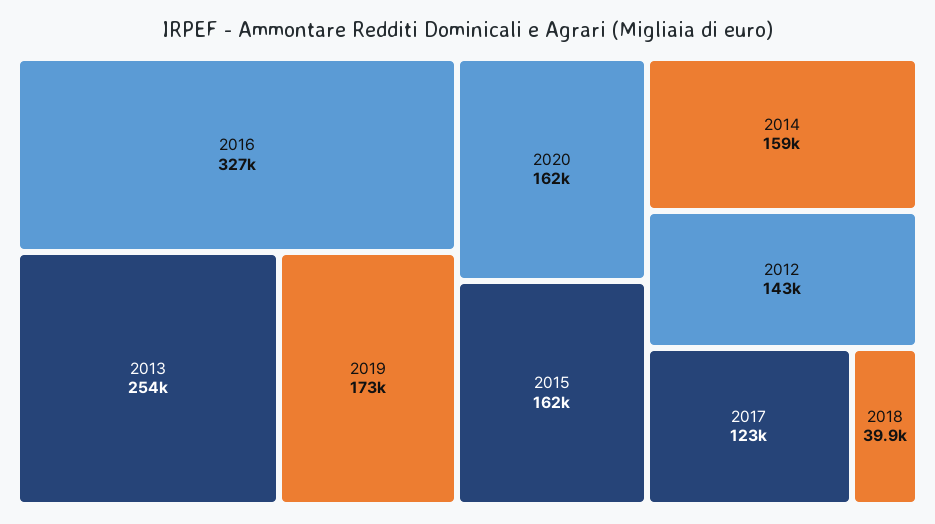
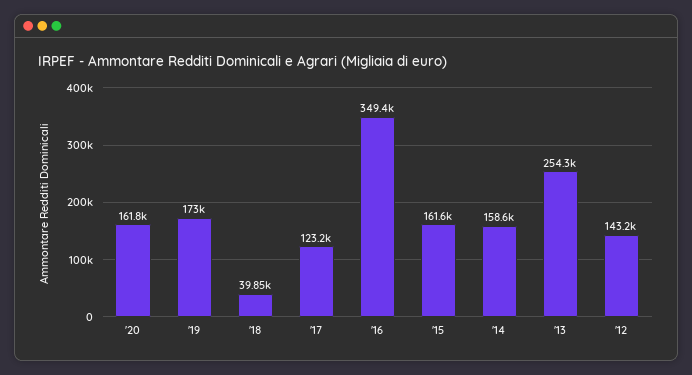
  {
-   "2016": 327000,
+   "2016": 349400,
    "2013": 254300,
    "2019": 173000,
    "2020": 161800,
    "2015": 161600,
    "2014": 158600,
    "2012": 143200,
    "2017": 123200,
    "2018": 39850
  }

